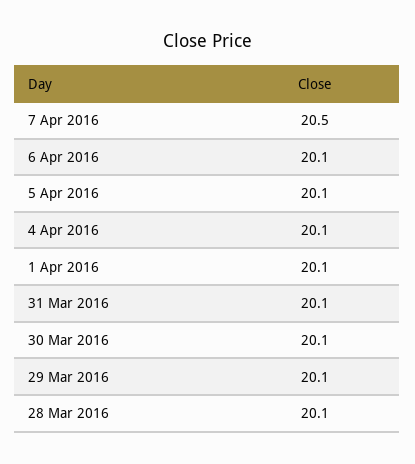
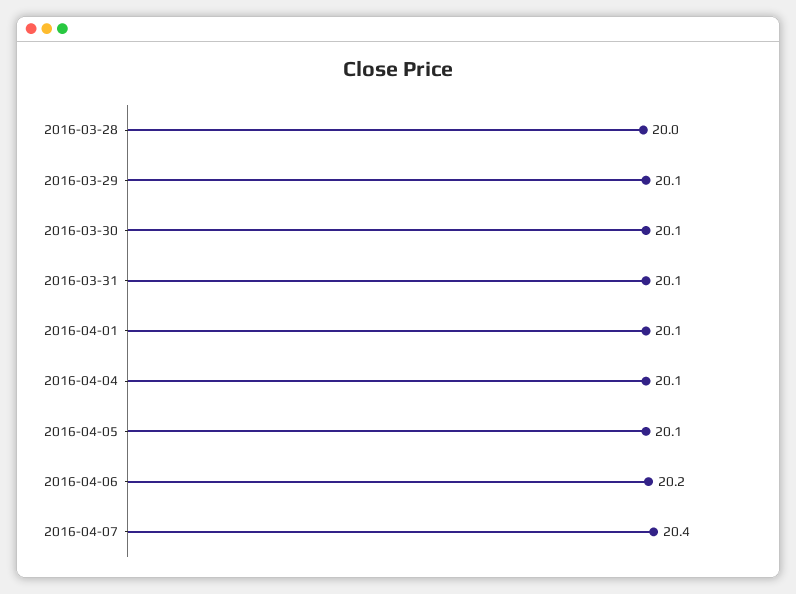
  {
-   "7 Apr 2016": 20.5,
+   "7 Apr 2016": 20.4,
-   "6 Apr 2016": 20.1,
+   "6 Apr 2016": 20.2,
    "5 Apr 2016": 20.1,
    "4 Apr 2016": 20.1,
    "1 Apr 2016": 20.1,
    "31 Mar 2016": 20.1,
    "30 Mar 2016": 20.1,
    "29 Mar 2016": 20.1,
-   "28 Mar 2016": 20.1
+   "28 Mar 2016": 20
  }

